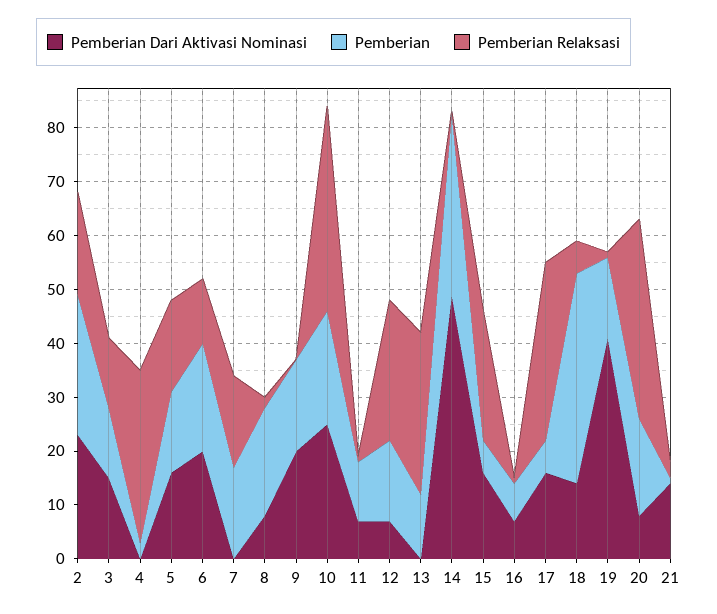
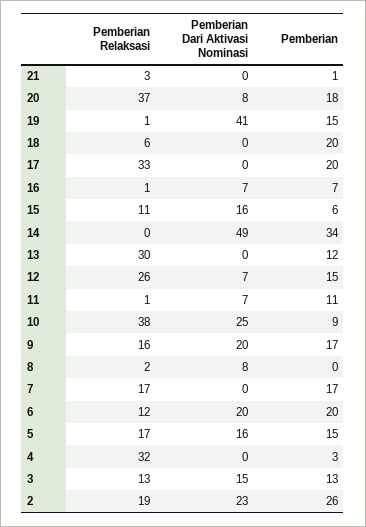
  {
    "Pemberian Dari Aktivasi Nominasi": {
      "2": 23,
      "3": 15,
      "4": 0,
      "5": 16,
      "6": 20,
      "7": 0,
      "8": 8,
      "9": 20,
      "10": 25,
      "11": 7,
      "12": 7,
      "13": 0,
      "14": 49,
      "15": 16,
      "16": 7,
-     "17": 15,
+     "17": 0,
-     "18": 15,
+     "18": 0,
      "19": 41,
      "20": 8,
-     "21": 15
+     "21": 0
    },
    "Pemberian": {
      "2": 26,
      "3": 13,
      "4": 3,
      "5": 15,
      "6": 20,
      "7": 17,
-     "8": 20,
+     "8": 0,
      "9": 17,
-     "10": 20,
+     "10": 9,
      "11": 11,
      "12": 15,
      "13": 12,
      "14": 34,
      "15": 6,
      "16": 7,
-     "17": 5,
+     "17": 20,
-     "18": 40,
+     "18": 20,
      "19": 15,
      "20": 18,
      "21": 1
    },
    "Pemberian Relaksasi": {
      "2": 19,
      "3": 13,
      "4": 32,
      "5": 17,
      "6": 12,
      "7": 17,
      "8": 2,
-     "9": 0,
+     "9": 16,
      "10": 38,
      "11": 1,
      "12": 26,
      "13": 30,
      "14": 0,
-     "15": 25,
+     "15": 11,
      "16": 1,
      "17": 33,
      "18": 6,
      "19": 1,
      "20": 37,
      "21": 3
    }
  }

